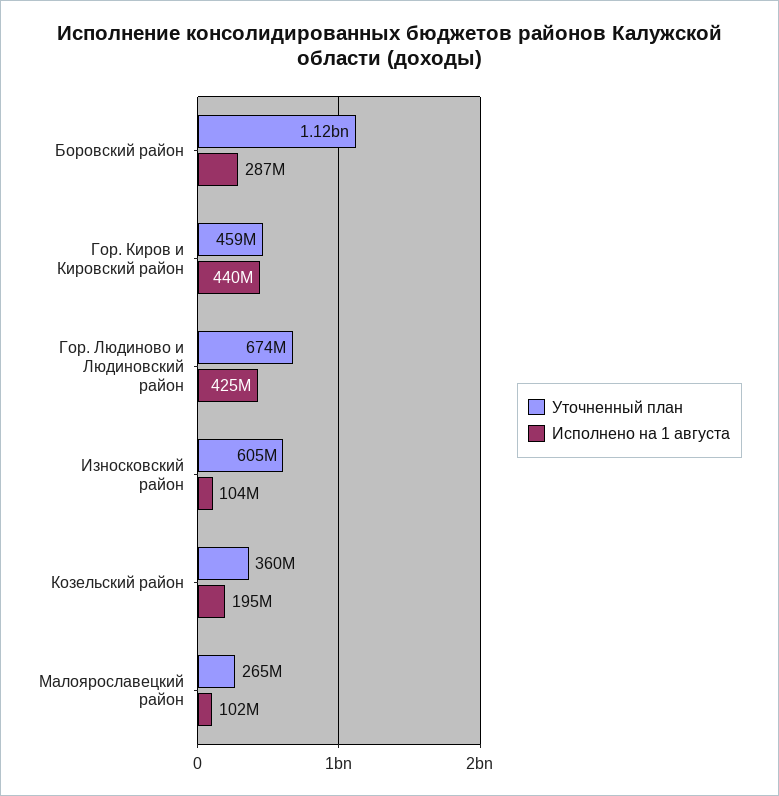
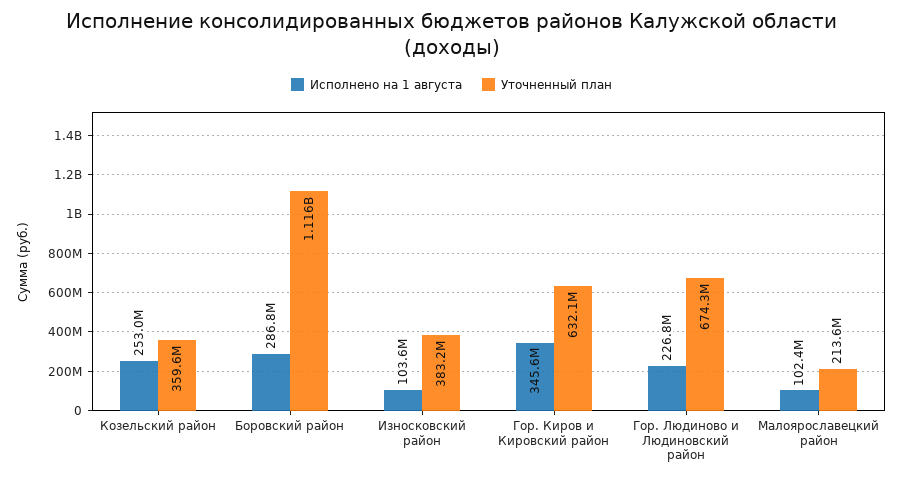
  {
    "Уточненный план": {
      "Боровский район": 1116000000,
-     "Гор. Киров и Кировский район": 459000000,
+     "Гор. Киров и Кировский район": 632100000,
      "Гор. Людиново и Людиновский район": 674300000,
-     "Износковский район": 605000000,
+     "Износковский район": 383200000,
      "Козельский район": 359600000,
-     "Малоярославецкий район": 265000000
+     "Малоярославецкий район": 213600000
    },
    "Исполнено на 1 августа": {
      "Боровский район": 286800000,
-     "Гор. Киров и Кировский район": 440000000,
+     "Гор. Киров и Кировский район": 345600000,
-     "Гор. Людиново и Людиновский район": 425000000,
+     "Гор. Людиново и Людиновский район": 226800000,
      "Износковский район": 103600000,
-     "Козельский район": 195000000,
+     "Козельский район": 253000000,
      "Малоярославецкий район": 102400000
    }
  }

